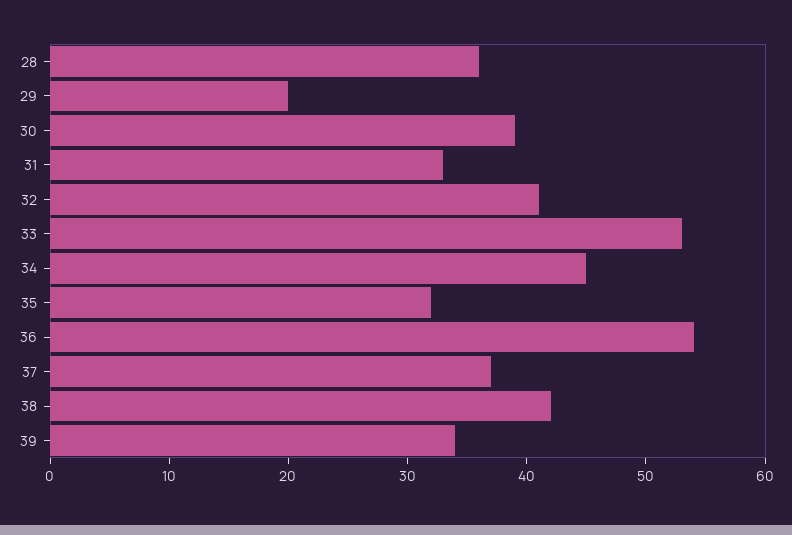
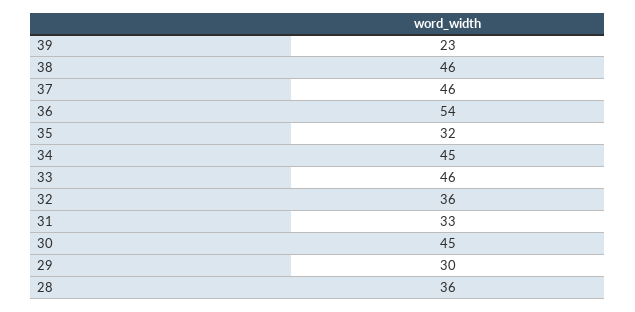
  {
    "28": 36,
-   "29": 20,
+   "29": 30,
-   "30": 39,
+   "30": 45,
    "31": 33,
-   "32": 41,
+   "32": 36,
-   "33": 53,
+   "33": 46,
    "34": 45,
    "35": 32,
    "36": 54,
-   "37": 37,
+   "37": 46,
-   "38": 42,
+   "38": 46,
-   "39": 34
+   "39": 23
  }

